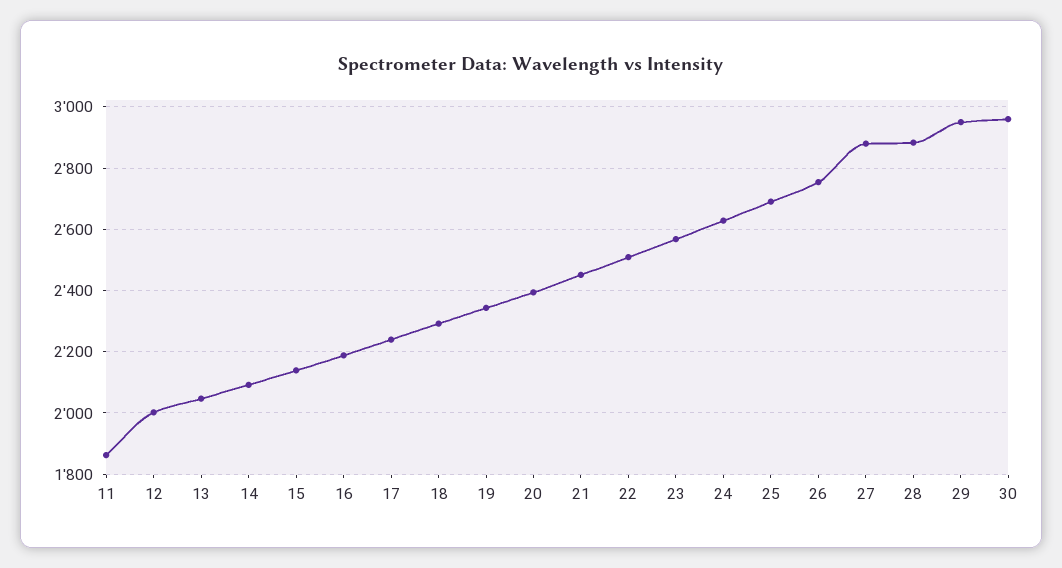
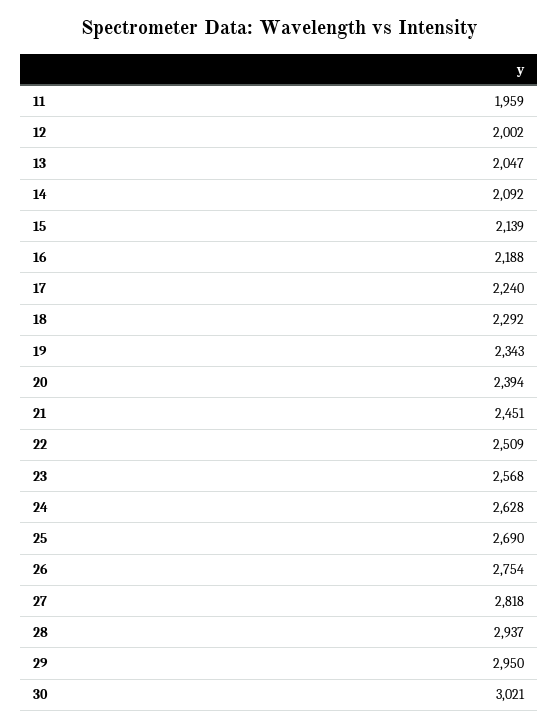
  {
-   "11": 1860,
+   "11": 1959,
    "12": 2002,
    "13": 2047,
    "14": 2092,
    "15": 2139,
    "16": 2188,
    "17": 2240,
    "18": 2292,
    "19": 2343,
    "20": 2394,
    "21": 2451,
    "22": 2509,
    "23": 2568,
    "24": 2628,
    "25": 2690,
    "26": 2754,
-   "27": 2880,
+   "27": 2818,
-   "28": 2880,
+   "28": 2937,
    "29": 2950,
-   "30": 2960
+   "30": 3021
  }

